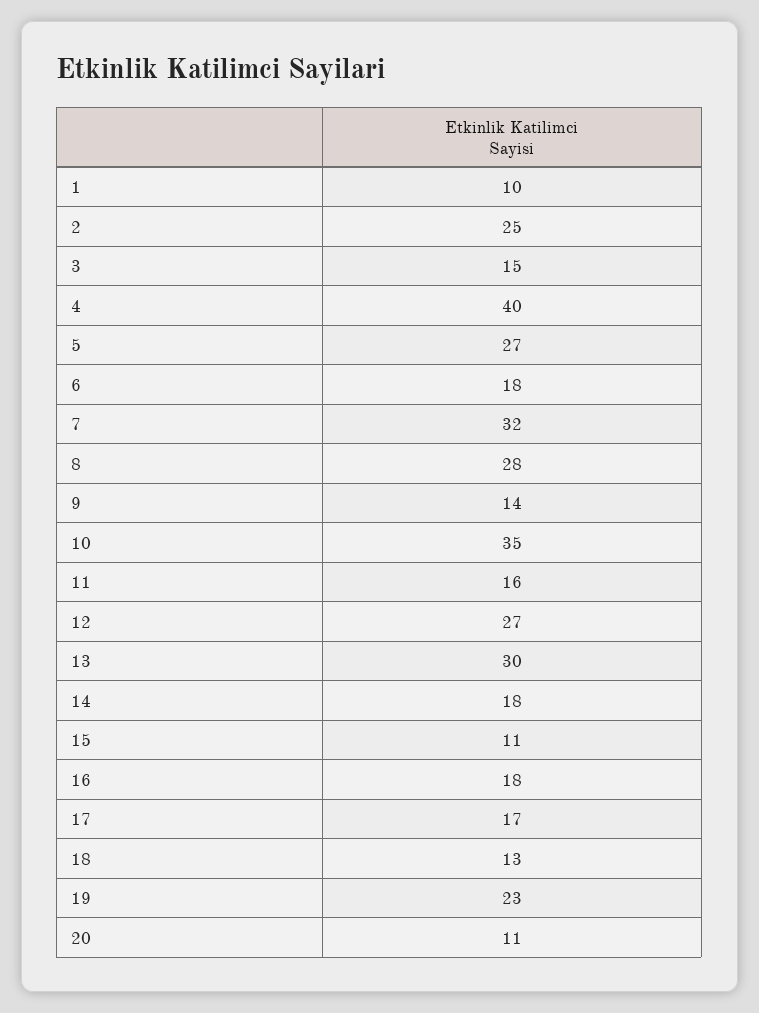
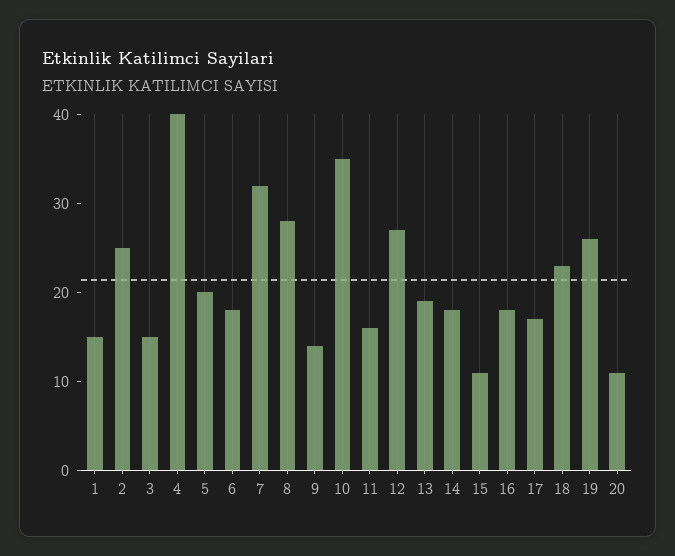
  {
-   "1": 10,
+   "1": 15,
    "2": 25,
    "3": 15,
    "4": 40,
-   "5": 27,
+   "5": 20,
    "6": 18,
    "7": 32,
    "8": 28,
    "9": 14,
    "10": 35,
    "11": 16,
    "12": 27,
-   "13": 30,
+   "13": 19,
    "14": 18,
    "15": 11,
    "16": 18,
    "17": 17,
-   "18": 13,
+   "18": 23,
-   "19": 23,
+   "19": 26,
    "20": 11
  }

